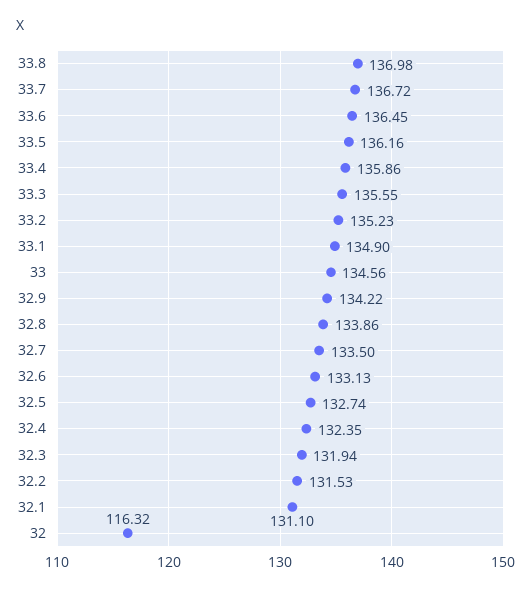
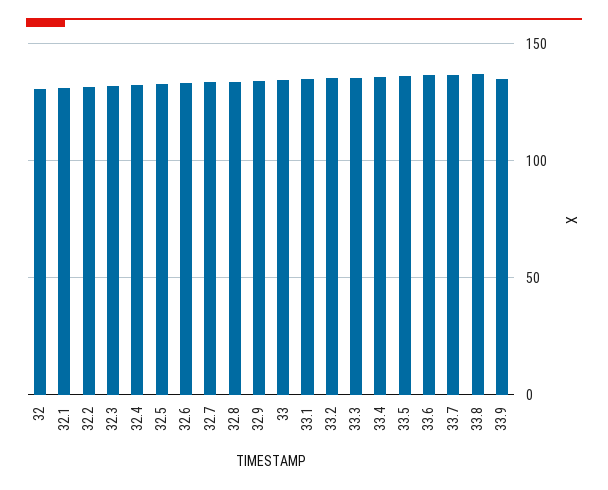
  {
    "33.8": 136.98,
    "33.7": 136.72,
    "33.6": 136.45,
    "33.5": 136.16,
    "33.4": 135.86,
    "33.3": 135.55,
    "33.2": 135.23,
    "33.1": 134.9,
    "33": 134.56,
    "32.9": 134.22,
    "32.8": 133.86,
    "32.7": 133.5,
    "32.6": 133.13,
    "32.5": 132.74,
    "32.4": 132.35,
    "32.3": 131.94,
    "32.2": 131.53,
    "32.1": 131.1,
-   "32": 116.32
+   "32": 130,
+   "33.9": 135
  }

